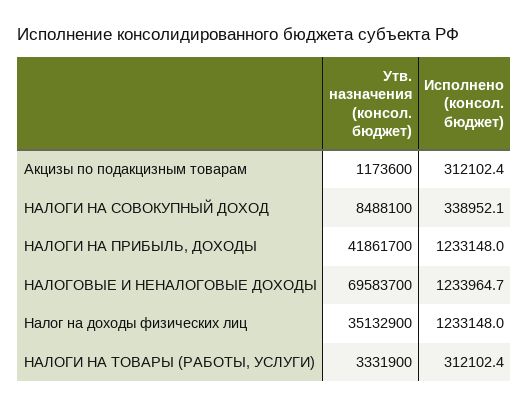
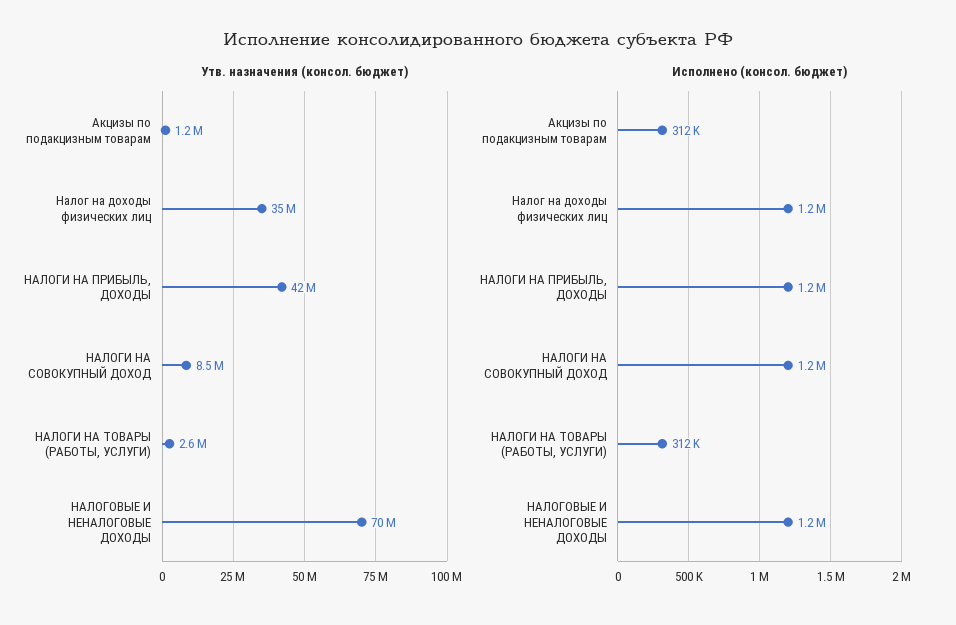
  {
    "Утв. назначения (консол. бюджет)": {
      "Акцизы по подакцизным товарам": 1173600,
      "НАЛОГИ НА СОВОКУПНЫЙ ДОХОД": 8488100,
      "НАЛОГИ НА ПРИБЫЛЬ, ДОХОДЫ": 41861700,
      "НАЛОГОВЫЕ И НЕНАЛОГОВЫЕ ДОХОДЫ": 69583700,
      "Налог на доходы физических лиц": 35132900,
-     "НАЛОГИ НА ТОВАРЫ (РАБОТЫ, УСЛУГИ)": 3331900
+     "НАЛОГИ НА ТОВАРЫ (РАБОТЫ, УСЛУГИ)": 2600000
    },
    "Исполнено (консол. бюджет)": {
      "Акцизы по подакцизным товарам": 312102.4,
-     "НАЛОГИ НА СОВОКУПНЫЙ ДОХОД": 338952.1,
+     "НАЛОГИ НА СОВОКУПНЫЙ ДОХОД": 1200000,
      "НАЛОГИ НА ПРИБЫЛЬ, ДОХОДЫ": 1233148,
      "НАЛОГОВЫЕ И НЕНАЛОГОВЫЕ ДОХОДЫ": 1233964.7,
      "Налог на доходы физических лиц": 1233148,
      "НАЛОГИ НА ТОВАРЫ (РАБОТЫ, УСЛУГИ)": 312102.4
    }
  }

